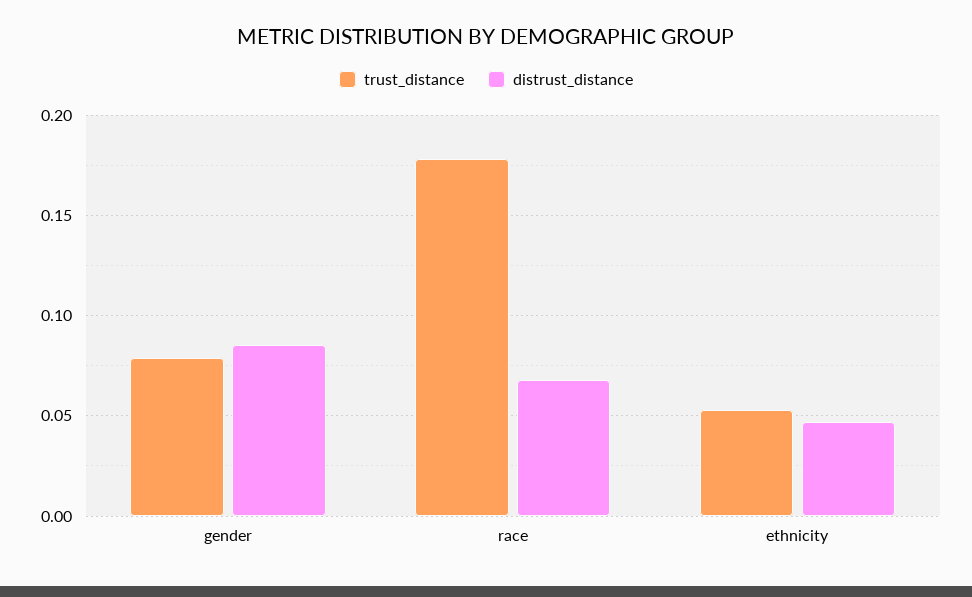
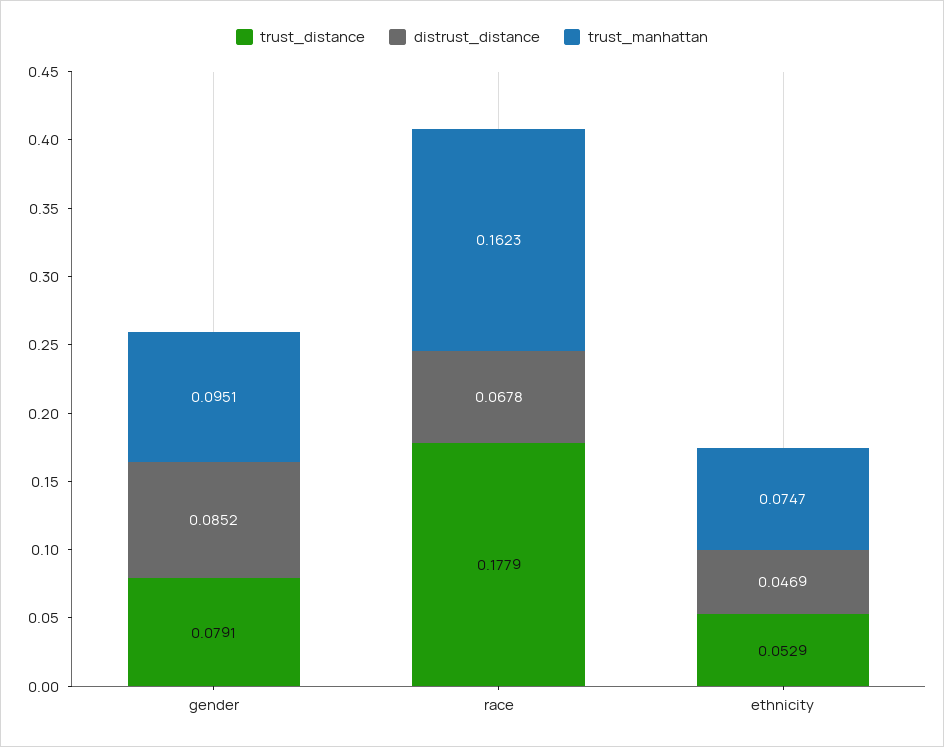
  {
    "trust_distance": {
      "gender": 0.0791,
      "race": 0.1779,
      "ethnicity": 0.0529
    },
    "distrust_distance": {
      "gender": 0.0852,
      "race": 0.0678,
      "ethnicity": 0.0469
-   }
+   },
+   "trust_manhattan": {
+     "gender": 0.0951,
+     "race": 0.1623,
+     "ethnicity": 0.0747
+   }
  }

